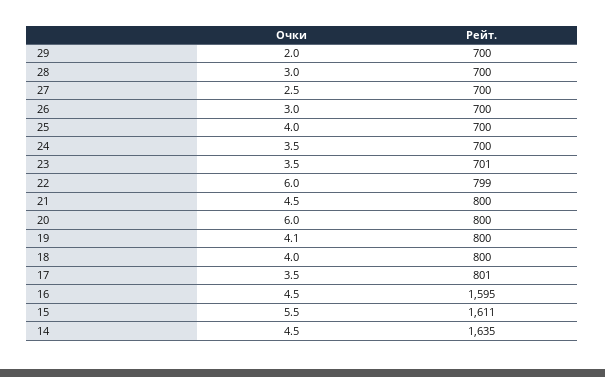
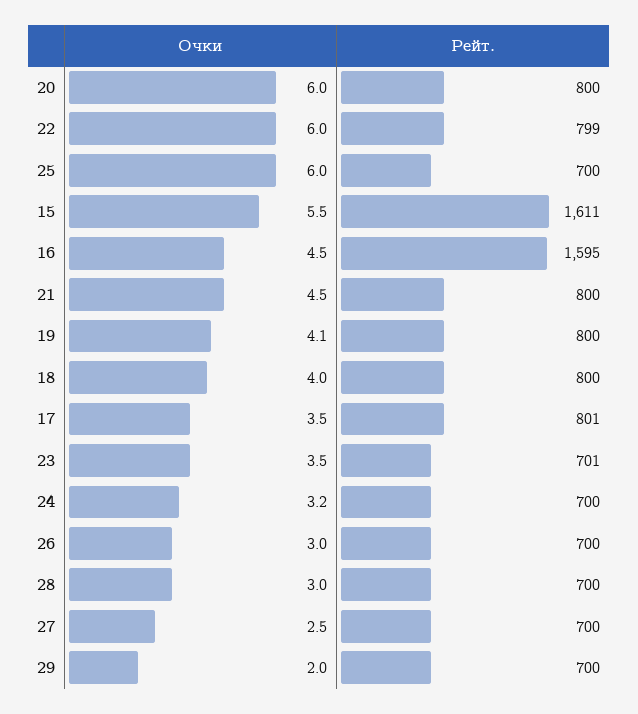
  {
    "Очки": {
      "29": 2,
      "28": 3,
      "27": 2.5,
      "26": 3,
-     "25": 4,
+     "25": 6,
-     "24": 3.5,
+     "24": 3.2,
      "23": 3.5,
      "22": 6,
      "21": 4.5,
      "20": 6,
      "19": 4.1,
      "18": 4,
      "17": 3.5,
      "16": 4.5,
-     "15": 5.5,
+     "15": 5.5
-     "14": 4.5
    },
    "Рейт.": {
      "29": 700,
      "28": 700,
      "27": 700,
      "26": 700,
      "25": 700,
      "24": 700,
      "23": 701,
      "22": 799,
      "21": 800,
      "20": 800,
      "19": 800,
      "18": 800,
      "17": 801,
      "16": 1595,
-     "15": 1611,
+     "15": 1611
-     "14": 1635
    }
  }

